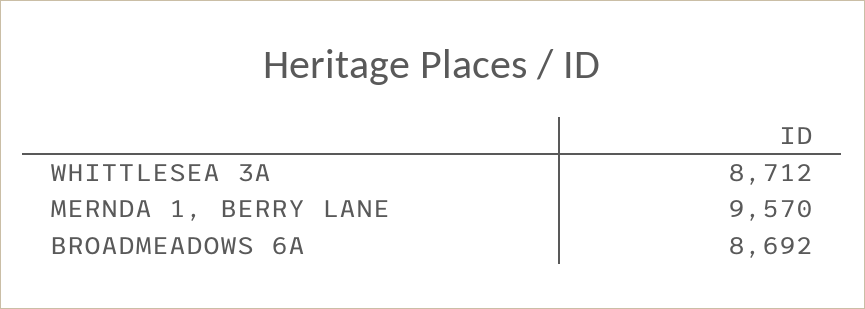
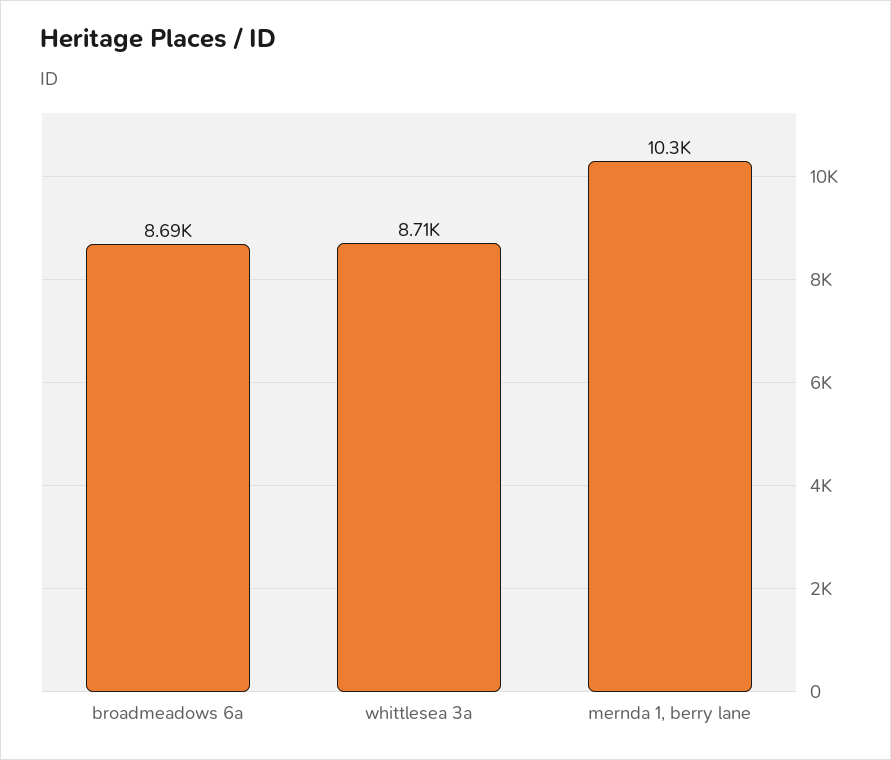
  {
    "WHITTLESEA 3A": 8712,
-   "MERNDA 1, BERRY LANE": 9570,
+   "MERNDA 1, BERRY LANE": 10300,
    "BROADMEADOWS 6A": 8692
  }

